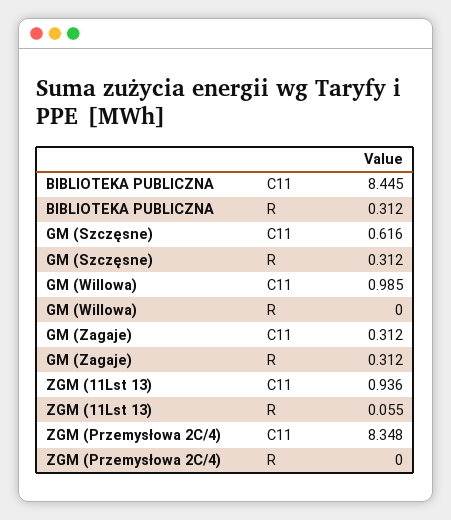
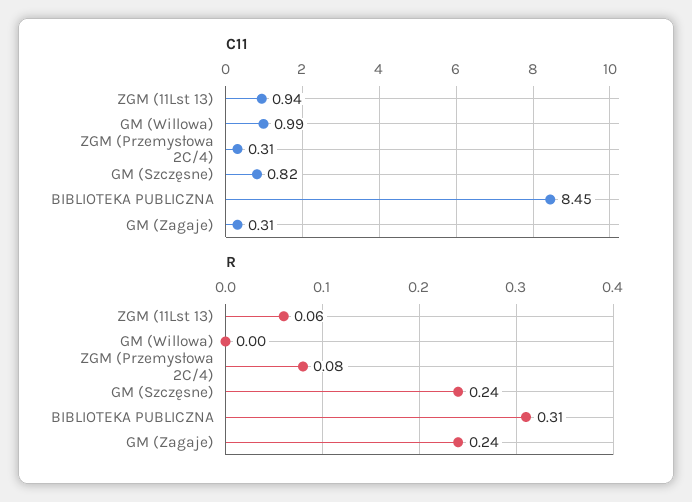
  {
    "C11": {
      "BIBLIOTEKA PUBLICZNA": 8.445,
-     "GM (Szczęsne)": 0.616,
+     "GM (Szczęsne)": 0.82,
      "GM (Willowa)": 0.985,
      "GM (Zagaje)": 0.312,
      "ZGM (11Lst 13)": 0.936,
-     "ZGM (Przemysłowa 2C/4)": 8.348
+     "ZGM (Przemysłowa 2C/4)": 0.31
    },
    "R": {
      "BIBLIOTEKA PUBLICZNA": 0.312,
-     "GM (Szczęsne)": 0.312,
+     "GM (Szczęsne)": 0.24,
      "GM (Willowa)": 0,
-     "GM (Zagaje)": 0.312,
+     "GM (Zagaje)": 0.24,
      "ZGM (11Lst 13)": 0.055,
-     "ZGM (Przemysłowa 2C/4)": 0
+     "ZGM (Przemysłowa 2C/4)": 0.08
    }
  }

